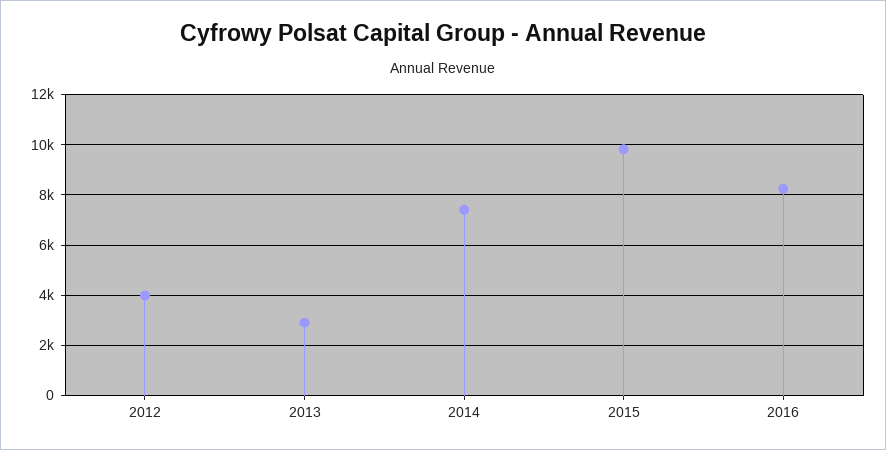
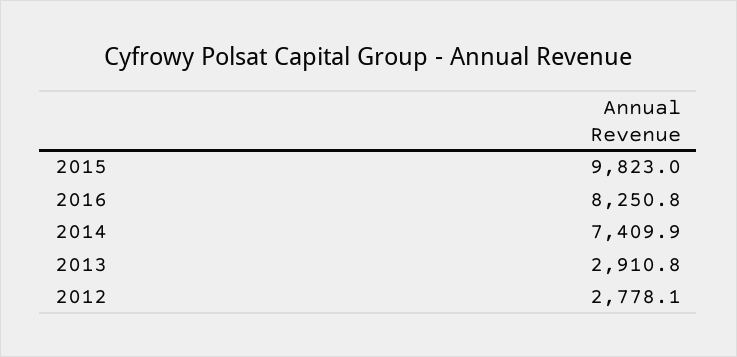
  {
-   "2012": 4000,
+   "2012": 2778.1,
    "2013": 2910.8,
    "2014": 7409.9,
    "2015": 9823,
    "2016": 8250.8
  }

